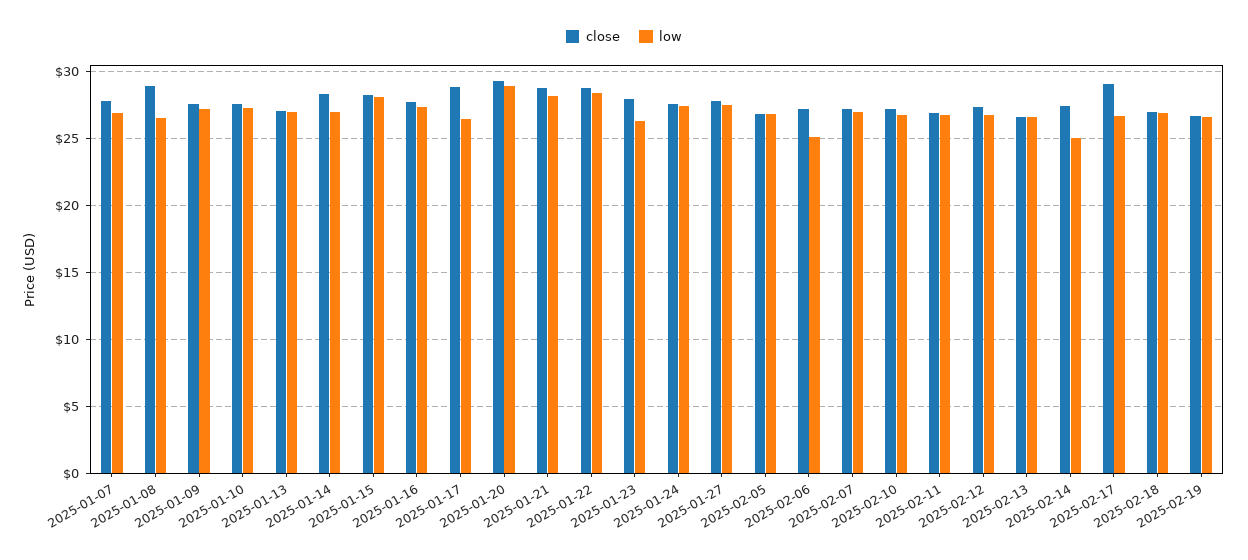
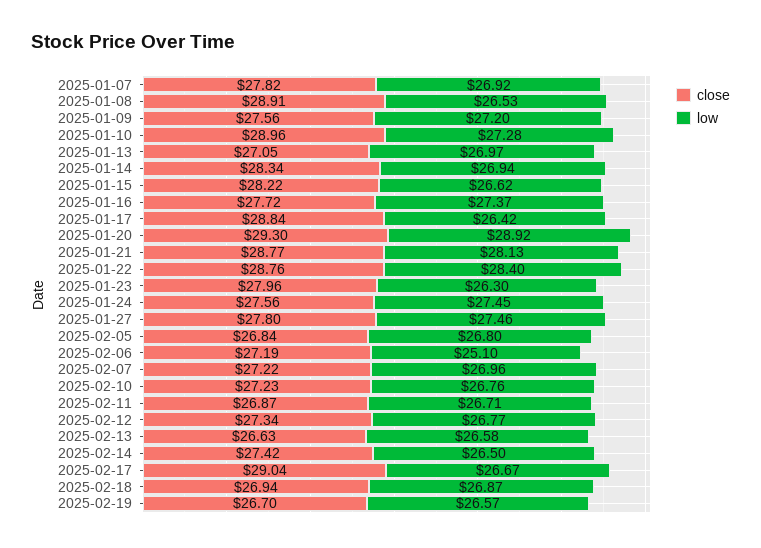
  {
    "close": {
      "2025-01-07": 27.82,
      "2025-01-08": 28.91,
      "2025-01-09": 27.56,
-     "2025-01-10": 27.5,
+     "2025-01-10": 28.96,
      "2025-01-13": 27.05,
      "2025-01-14": 28.34,
      "2025-01-15": 28.22,
      "2025-01-16": 27.72,
      "2025-01-17": 28.84,
      "2025-01-20": 29.3,
      "2025-01-21": 28.77,
      "2025-01-22": 28.76,
      "2025-01-23": 27.96,
      "2025-01-24": 27.56,
      "2025-01-27": 27.8,
      "2025-02-05": 26.84,
      "2025-02-06": 27.19,
      "2025-02-07": 27.22,
      "2025-02-10": 27.23,
      "2025-02-11": 26.87,
      "2025-02-12": 27.34,
      "2025-02-13": 26.63,
      "2025-02-14": 27.42,
      "2025-02-17": 29.04,
      "2025-02-18": 26.94,
      "2025-02-19": 26.7
    },
    "low": {
      "2025-01-07": 26.92,
      "2025-01-08": 26.53,
      "2025-01-09": 27.2,
      "2025-01-10": 27.28,
      "2025-01-13": 26.97,
      "2025-01-14": 26.94,
-     "2025-01-15": 28,
+     "2025-01-15": 26.62,
      "2025-01-16": 27.37,
      "2025-01-17": 26.42,
      "2025-01-20": 28.92,
      "2025-01-21": 28.13,
      "2025-01-22": 28.4,
      "2025-01-23": 26.3,
      "2025-01-24": 27.45,
      "2025-01-27": 27.46,
      "2025-02-05": 26.8,
      "2025-02-06": 25.1,
      "2025-02-07": 26.96,
      "2025-02-10": 26.76,
      "2025-02-11": 26.71,
      "2025-02-12": 26.77,
      "2025-02-13": 26.58,
-     "2025-02-14": 25,
+     "2025-02-14": 26.5,
      "2025-02-17": 26.67,
      "2025-02-18": 26.87,
      "2025-02-19": 26.57
    }
  }

